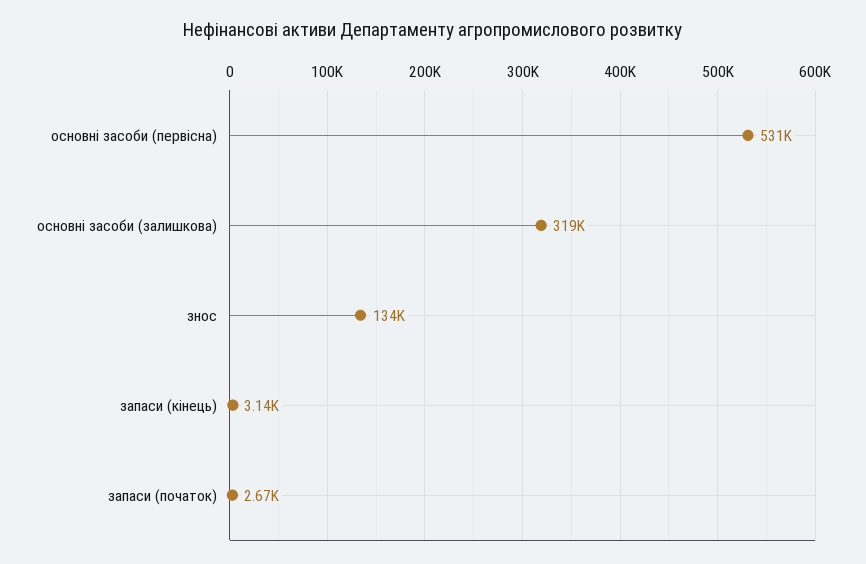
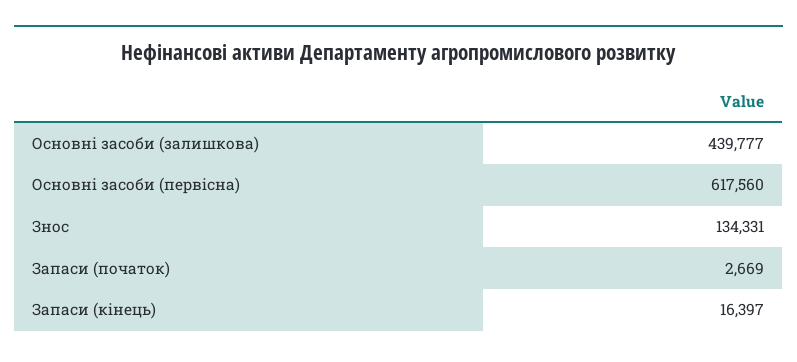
  {
-   "основні засоби (первісна)": 531000,
+   "основні засоби (первісна)": 617560,
-   "основні засоби (залишкова)": 319000,
+   "основні засоби (залишкова)": 439777,
    "знос": 134331,
-   "запаси (кінець)": 3140,
+   "запаси (кінець)": 16397,
    "запаси (початок)": 2669
  }

